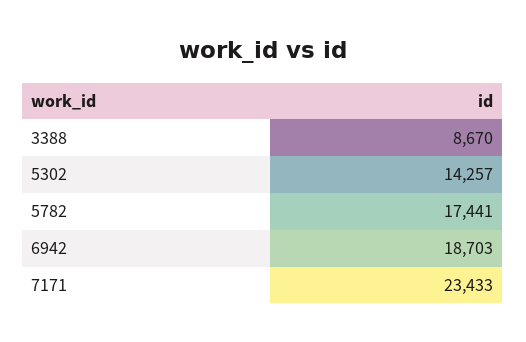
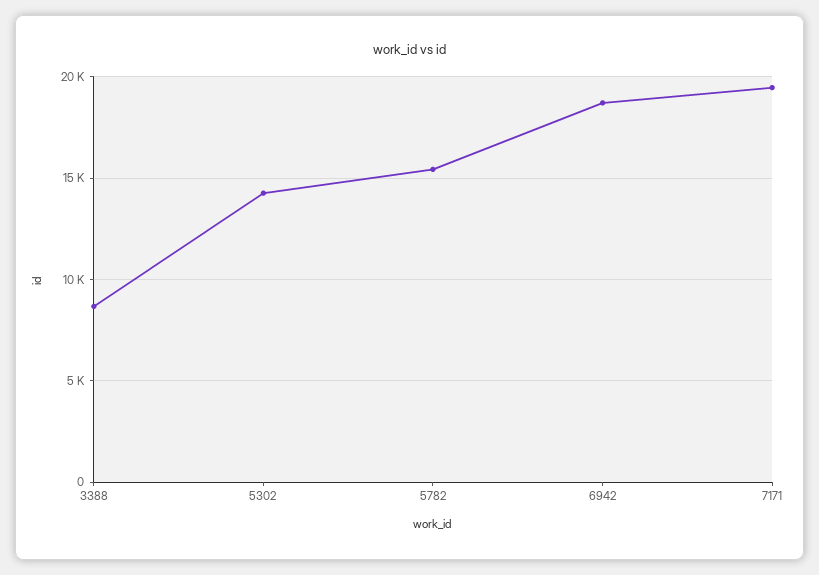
  {
    "3388": 8670,
    "5302": 14257,
-   "5782": 17441,
+   "5782": 15500,
    "6942": 18703,
-   "7171": 23433
+   "7171": 19500
  }

